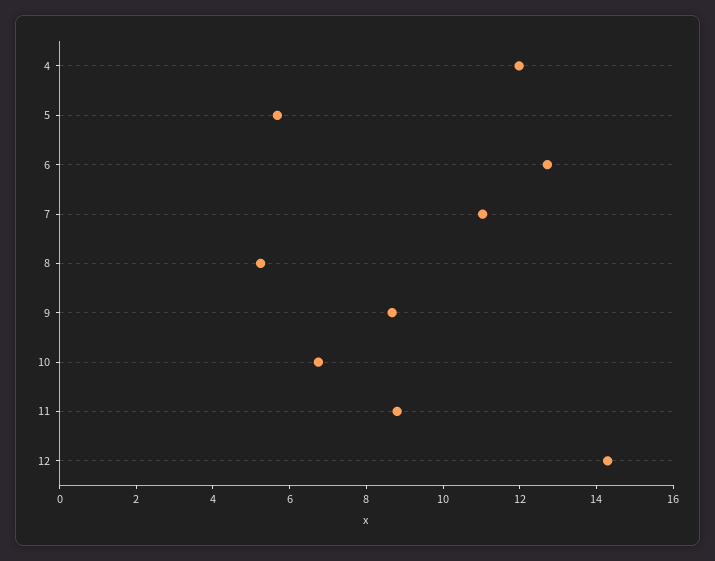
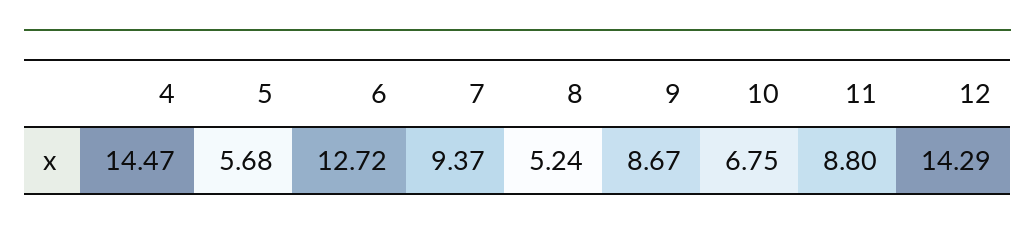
  {
-   "4": 12,
+   "4": 14.47,
    "5": 5.68,
    "6": 12.72,
-   "7": 11,
+   "7": 9.37,
    "8": 5.24,
    "9": 8.67,
    "10": 6.75,
    "11": 8.8,
    "12": 14.29
  }

